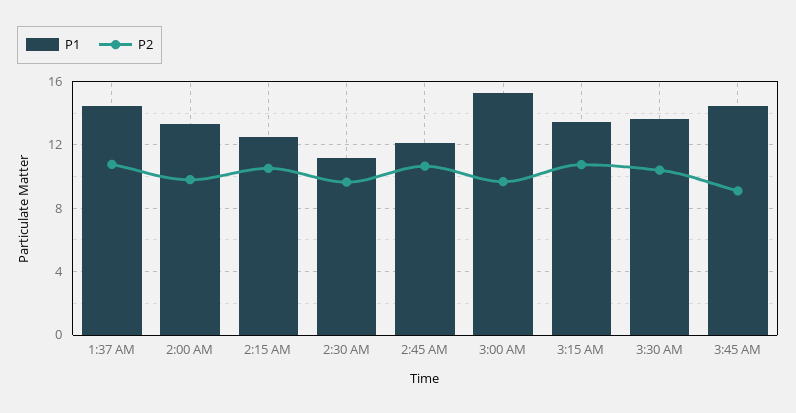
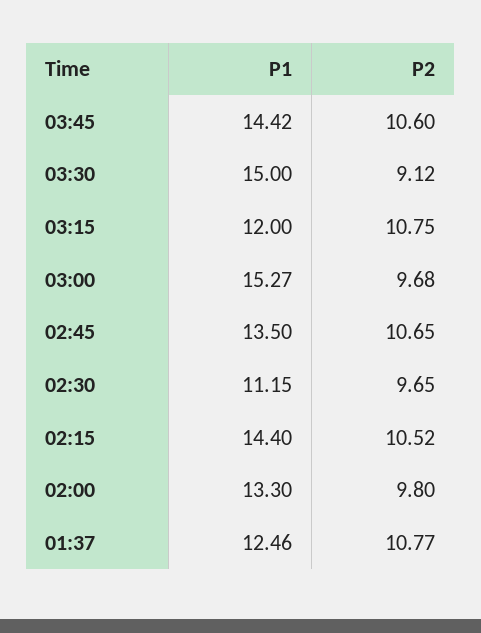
  {
    "P1": {
-     "1:37 AM": 14.5,
+     "1:37 AM": 12.46,
      "2:00 AM": 13.3,
-     "2:15 AM": 12.5,
+     "2:15 AM": 14.4,
      "2:30 AM": 11.15,
-     "2:45 AM": 12,
+     "2:45 AM": 13.5,
      "3:00 AM": 15.27,
-     "3:15 AM": 13.5,
+     "3:15 AM": 12,
-     "3:30 AM": 13.5,
+     "3:30 AM": 15,
      "3:45 AM": 14.42
    },
    "P2": {
      "1:37 AM": 10.77,
      "2:00 AM": 9.8,
      "2:15 AM": 10.52,
      "2:30 AM": 9.65,
      "2:45 AM": 10.65,
      "3:00 AM": 9.68,
      "3:15 AM": 10.75,
-     "3:30 AM": 10.5,
+     "3:30 AM": 9.12,
-     "3:45 AM": 9
+     "3:45 AM": 10.6
    }
  }

